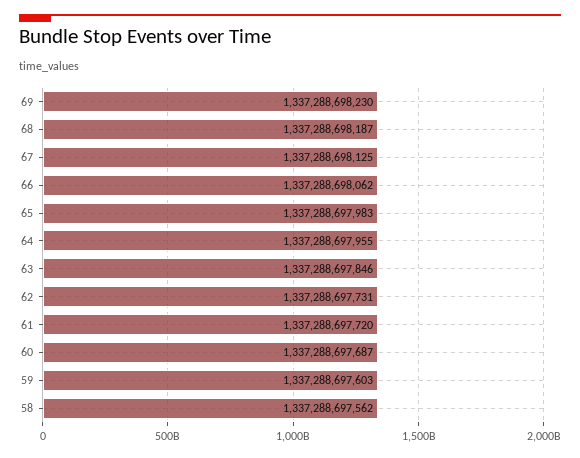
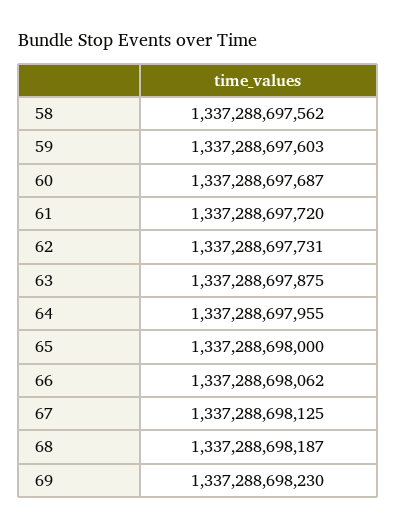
  {
    "69": 1337288698230,
    "68": 1337288698187,
    "67": 1337288698125,
    "66": 1337288698062,
-   "65": 1337288697983,
+   "65": 1337288698000,
    "64": 1337288697955,
-   "63": 1337288697846,
+   "63": 1337288697875,
    "62": 1337288697731,
    "61": 1337288697720,
    "60": 1337288697687,
    "59": 1337288697603,
    "58": 1337288697562
  }

